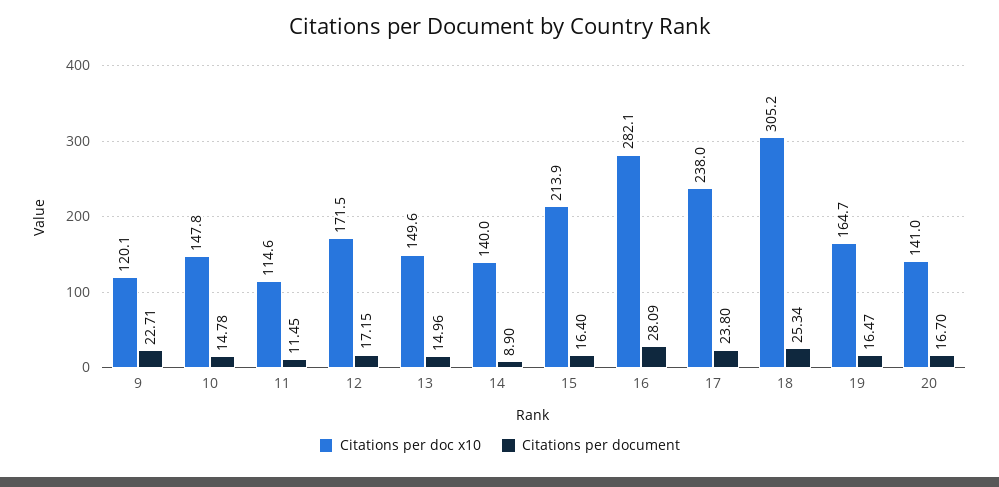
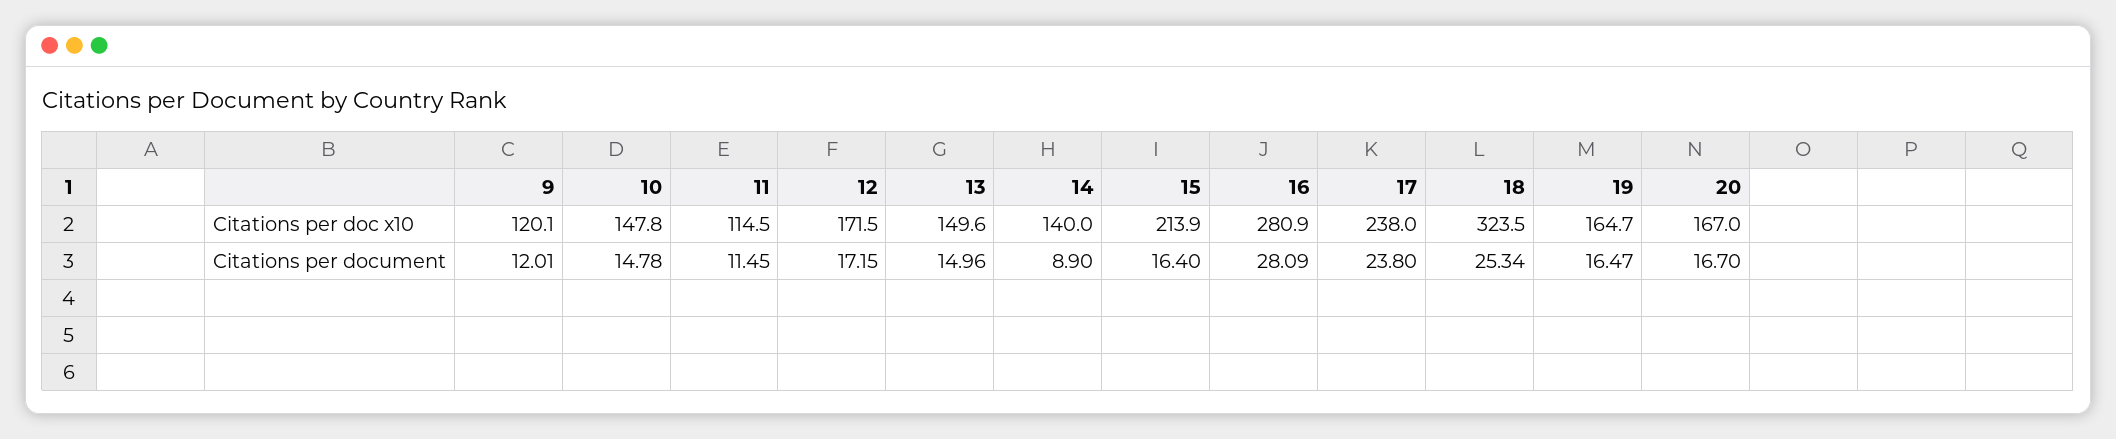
  {
    "Citations per doc x10": {
      "9": 120.1,
      "10": 147.8,
-     "11": 114.6,
+     "11": 114.5,
      "12": 171.5,
      "13": 149.6,
      "14": 140,
      "15": 213.9,
-     "16": 282.1,
+     "16": 280.9,
      "17": 238,
-     "18": 305.2,
+     "18": 323.5,
      "19": 164.7,
-     "20": 141
+     "20": 167
    },
    "Citations per document": {
-     "9": 22.71,
+     "9": 12.01,
      "10": 14.78,
      "11": 11.45,
      "12": 17.15,
      "13": 14.96,
      "14": 8.9,
      "15": 16.4,
      "16": 28.09,
      "17": 23.8,
      "18": 25.34,
      "19": 16.47,
      "20": 16.7
    }
  }

